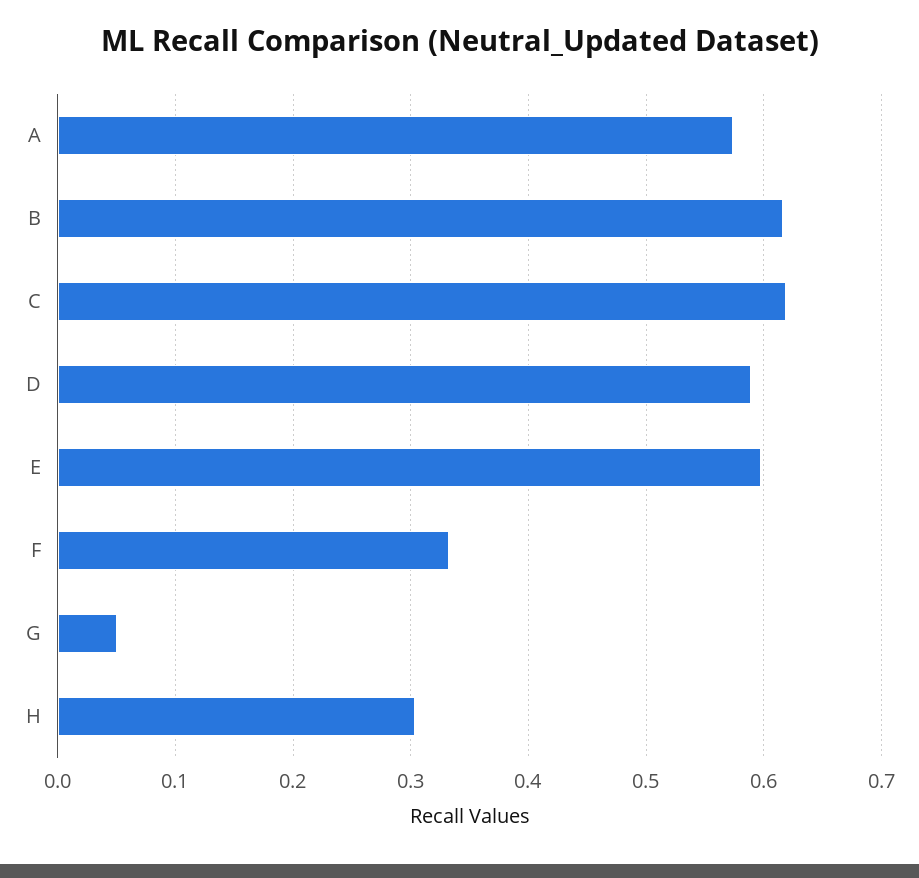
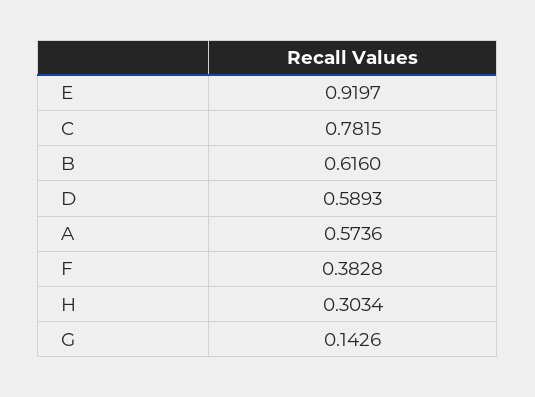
  {
    "A": 0.5736,
    "B": 0.616,
-   "C": 0.62,
+   "C": 0.7815,
    "D": 0.5893,
-   "E": 0.6,
+   "E": 0.9197,
-   "F": 0.33,
+   "F": 0.3828,
-   "G": 0.05,
+   "G": 0.1426,
    "H": 0.3034
  }

